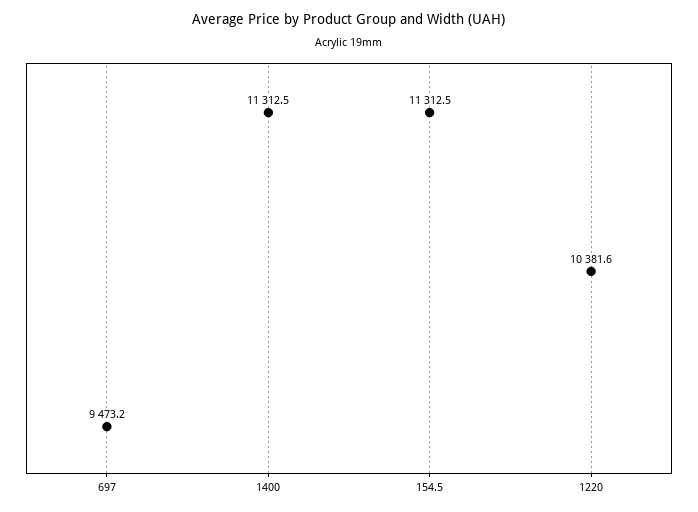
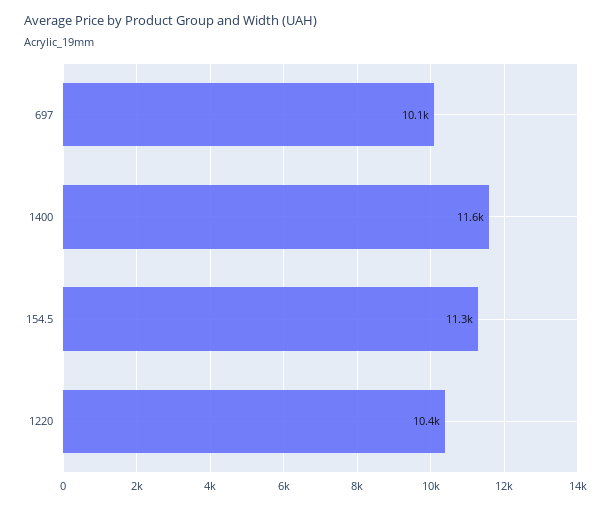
  {
-   "697": 9473.2,
+   "697": 10100,
-   "1400": 11312.5,
+   "1400": 11600,
    "154.5": 11312.5,
    "1220": 10381.6
  }

